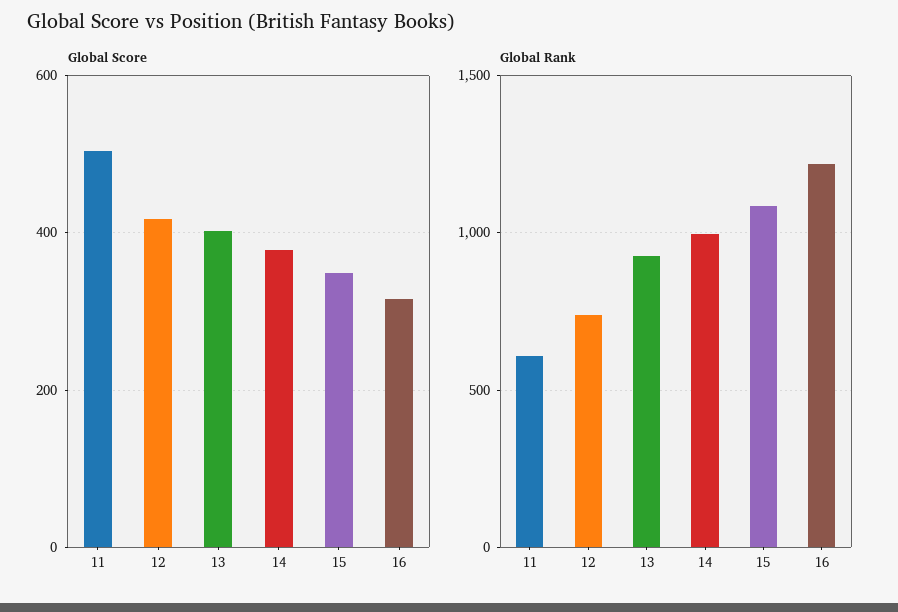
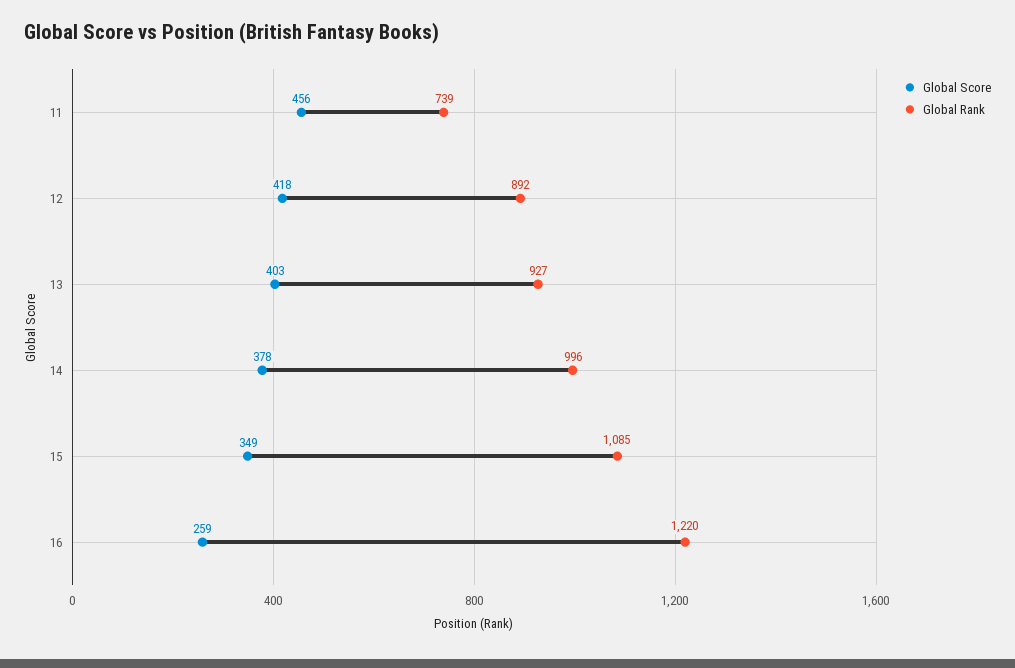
  {
    "Global Score": {
-     "11": 500,
+     "11": 456,
      "12": 418,
      "13": 403,
      "14": 378,
      "15": 349,
-     "16": 320
+     "16": 259
    },
    "Global Rank": {
-     "11": 600,
+     "11": 739,
-     "12": 750,
+     "12": 892,
      "13": 927,
      "14": 996,
      "15": 1085,
      "16": 1220
    }
  }

